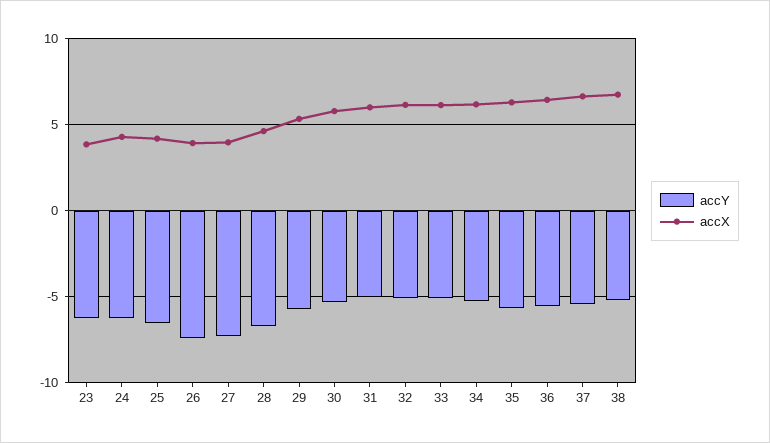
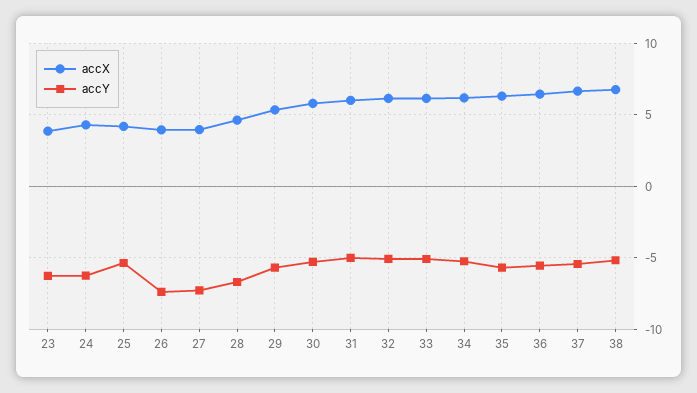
  {
    "accY": {
      "23": -6.5,
      "24": -6.5,
-     "25": -6.5,
+     "25": -5.5,
      "26": -7.5,
      "27": -7.5,
      "28": -6.5,
      "29": -5.5,
      "30": -5.5,
      "31": -5,
      "32": -5,
      "33": -5,
      "34": -5,
      "35": -5.5,
      "36": -5.5,
      "37": -5.5,
      "38": -5
    },
    "accX": {
      "23": 4,
      "24": 4.5,
      "25": 4,
      "26": 4,
      "27": 4,
      "28": 4.5,
      "29": 5.5,
      "30": 6,
      "31": 6,
      "32": 6,
      "33": 6,
      "34": 6,
      "35": 6.5,
      "36": 6.5,
      "37": 6.5,
      "38": 7
    }
  }

